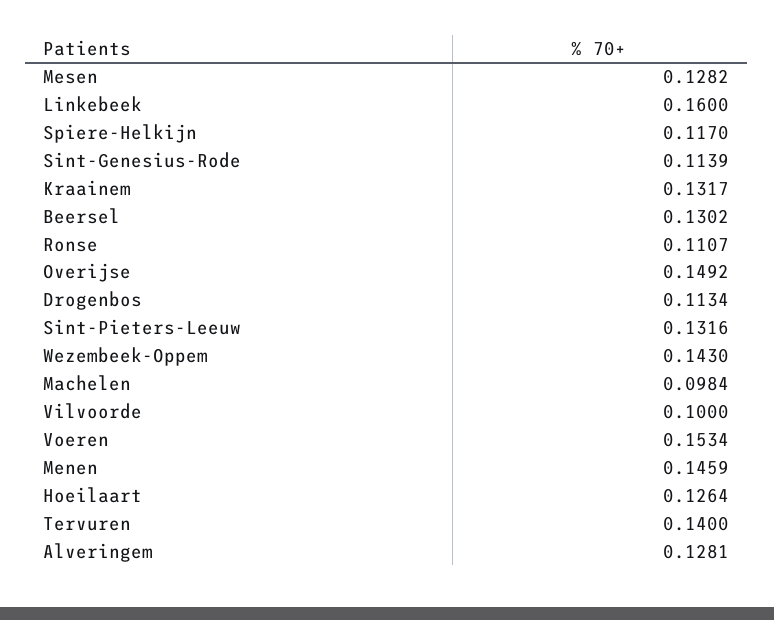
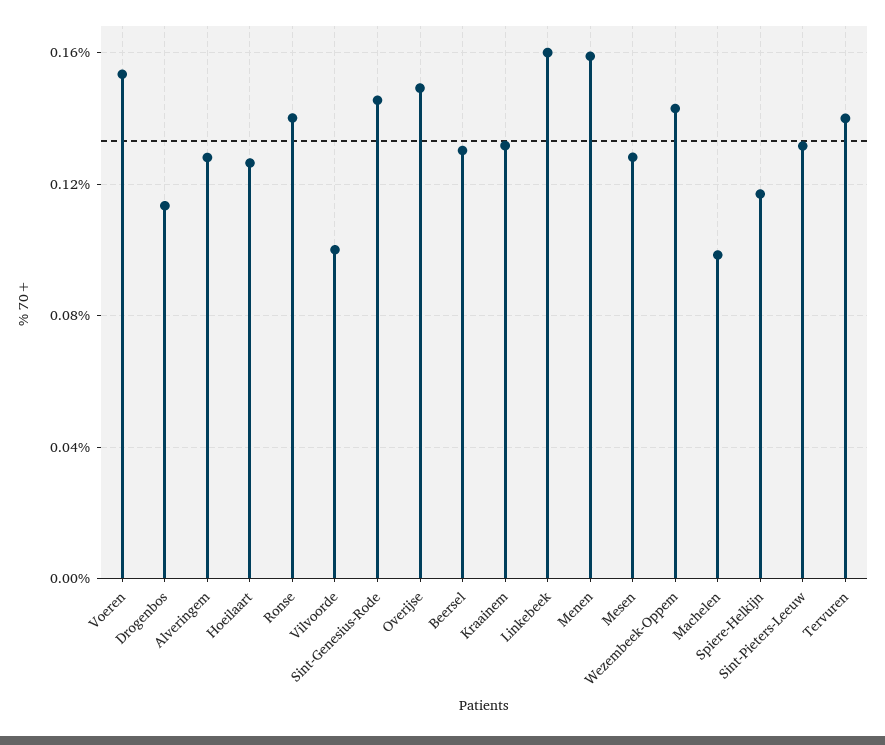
  {
    "Mesen": 0.1282,
    "Linkebeek": 0.16,
    "Spiere-Helkijn": 0.117,
-   "Sint-Genesius-Rode": 0.1139,
+   "Sint-Genesius-Rode": 0.145,
    "Kraainem": 0.1317,
    "Beersel": 0.1302,
-   "Ronse": 0.1107,
+   "Ronse": 0.14,
    "Overijse": 0.1492,
    "Drogenbos": 0.1134,
    "Sint-Pieters-Leeuw": 0.1316,
    "Wezembeek-Oppem": 0.143,
    "Machelen": 0.0984,
    "Vilvoorde": 0.1,
    "Voeren": 0.1534,
-   "Menen": 0.1459,
+   "Menen": 0.16,
    "Hoeilaart": 0.1264,
    "Tervuren": 0.14,
    "Alveringem": 0.1281
  }

